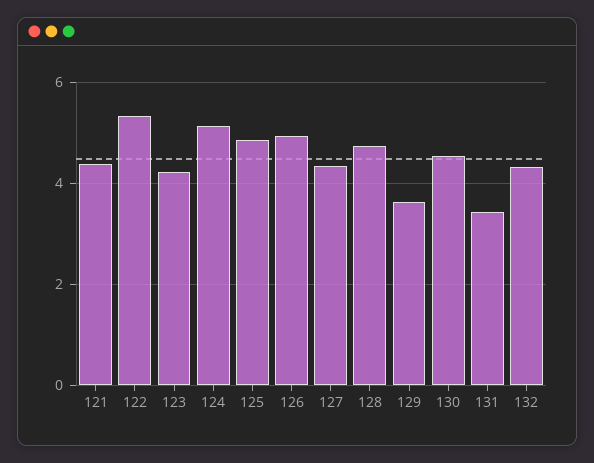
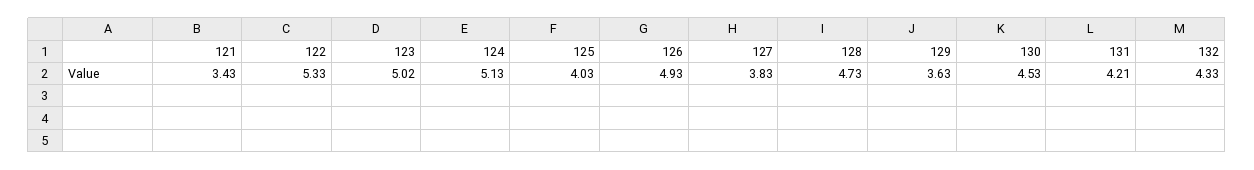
  {
-   "121": 4.4,
+   "121": 3.43,
    "122": 5.33,
-   "123": 4.2,
+   "123": 5.02,
    "124": 5.13,
-   "125": 4.8,
+   "125": 4.03,
    "126": 4.93,
-   "127": 4.4,
+   "127": 3.83,
    "128": 4.73,
    "129": 3.63,
    "130": 4.53,
-   "131": 3.4,
+   "131": 4.21,
    "132": 4.33
  }

